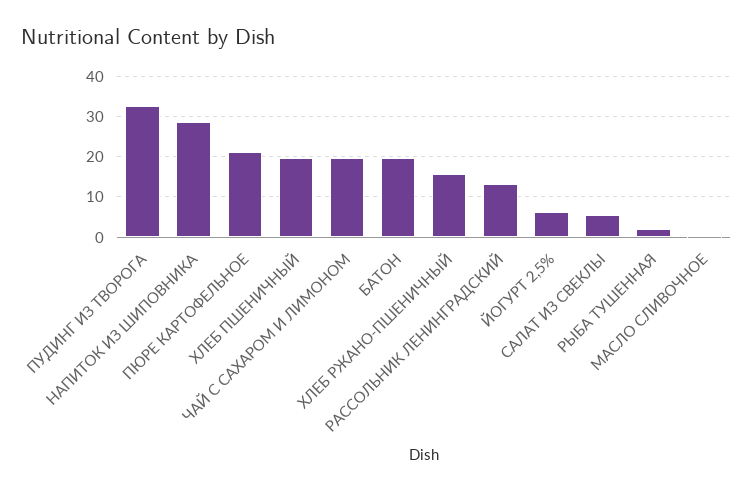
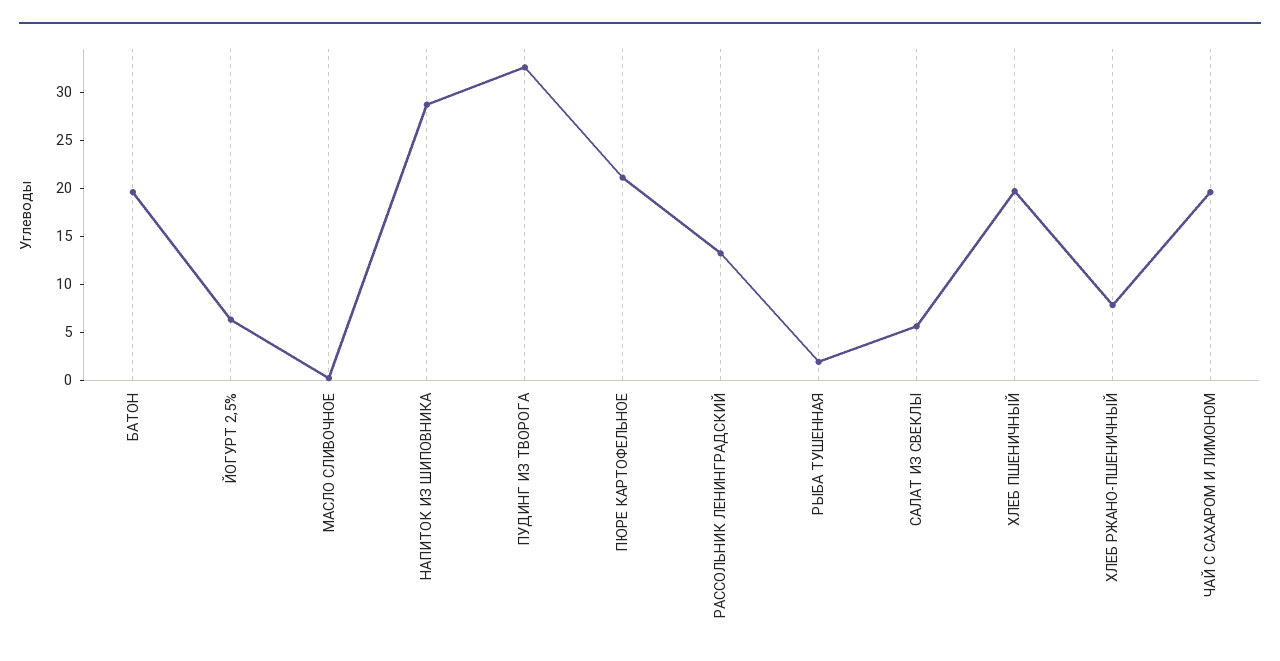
  {
    "ПУДИНГ ИЗ ТВОРОГА": 33,
    "НАПИТОК ИЗ ШИПОВНИКА": 29,
    "ПЮРЕ КАРТОФЕЛЬНОЕ": 21,
    "ХЛЕБ ПШЕНИЧНЫЙ": 20,
    "ЧАЙ С САХАРОМ И ЛИМОНОМ": 20,
    "БАТОН": 20,
-   "ХЛЕБ РЖАНО-ПШЕНИЧНЫЙ": 16,
+   "ХЛЕБ РЖАНО-ПШЕНИЧНЫЙ": 8,
    "РАССОЛЬНИК ЛЕНИНГРАДСКИЙ": 13,
    "ЙОГУРТ 2,5%": 6,
    "САЛАТ ИЗ СВЕКЛЫ": 6,
    "РЫБА ТУШЕННАЯ": 2,
    "МАСЛО СЛИВОЧНОЕ": 0
  }

